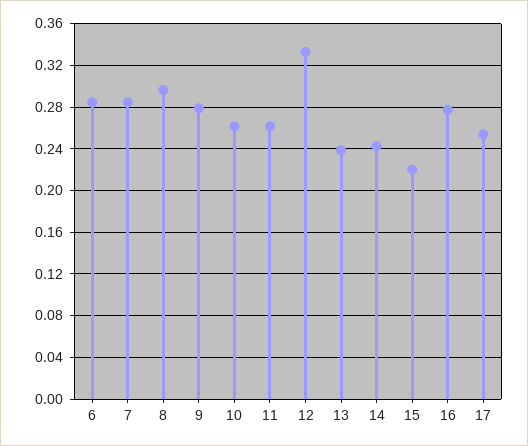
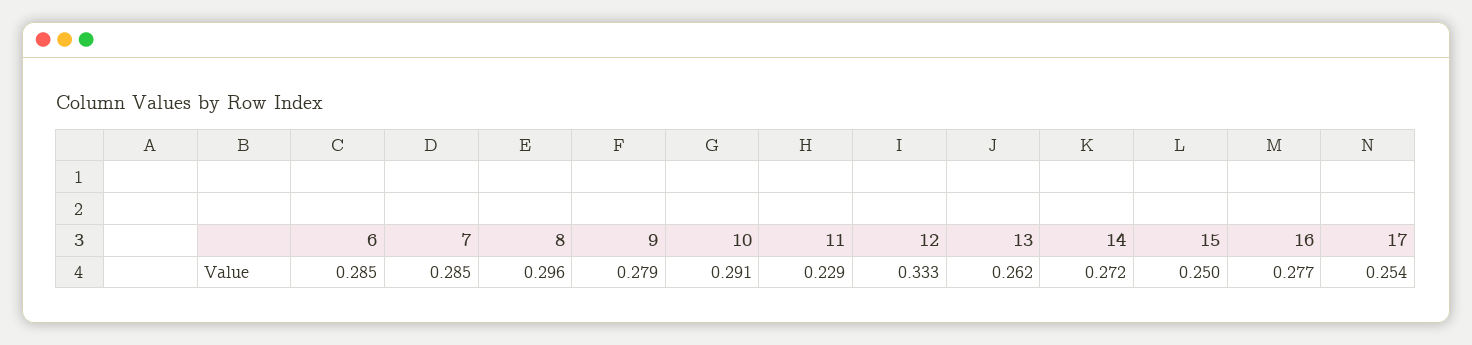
  {
    "6": 0.285,
    "7": 0.285,
    "8": 0.296,
    "9": 0.279,
-   "10": 0.26,
+   "10": 0.291,
-   "11": 0.26,
+   "11": 0.229,
    "12": 0.333,
-   "13": 0.24,
+   "13": 0.262,
-   "14": 0.24,
+   "14": 0.272,
-   "15": 0.22,
+   "15": 0.25,
    "16": 0.277,
    "17": 0.254
  }

